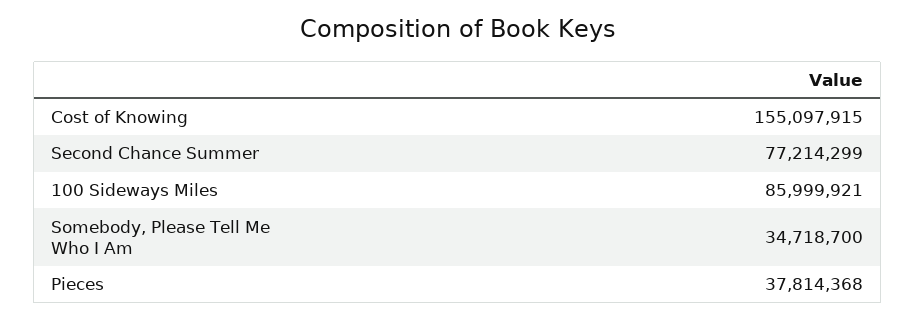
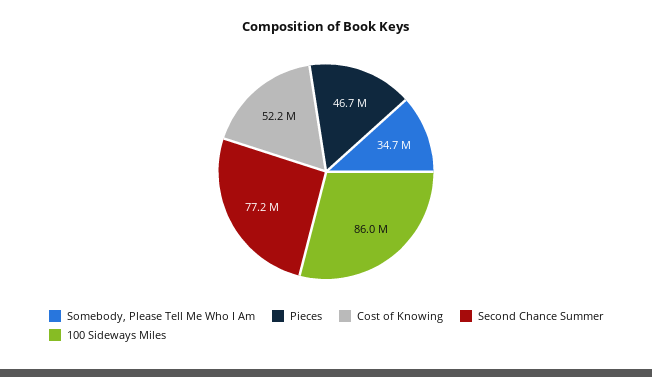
  {
-   "Cost of Knowing": 155097915,
+   "Cost of Knowing": 52200000,
    "Second Chance Summer": 77214299,
    "100 Sideways Miles": 85999921,
    "Somebody, Please Tell Me Who I Am": 34718700,
-   "Pieces": 37814368
+   "Pieces": 46700000
  }

